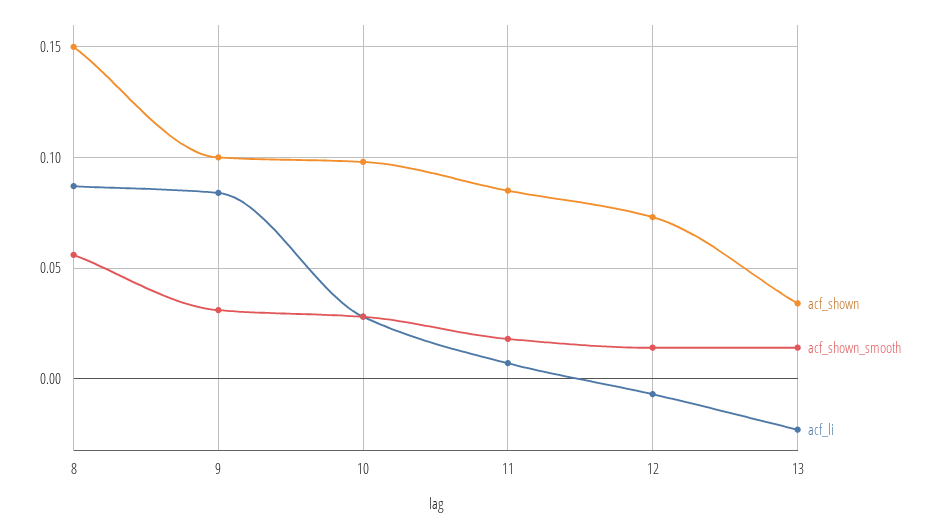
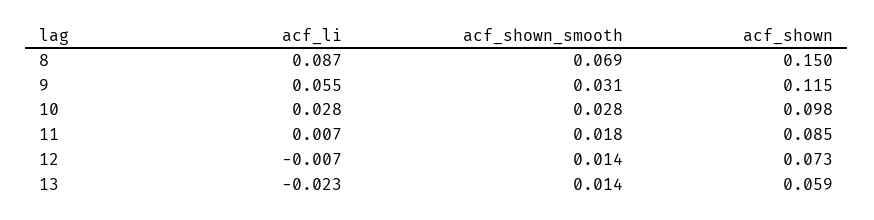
  {
    "acf_shown": {
      "8": 0.15,
-     "9": 0.1,
+     "9": 0.115,
      "10": 0.098,
      "11": 0.085,
      "12": 0.073,
-     "13": 0.035
+     "13": 0.059
    },
    "acf_shown_smooth": {
-     "8": 0.055,
+     "8": 0.069,
      "9": 0.031,
      "10": 0.028,
      "11": 0.018,
      "12": 0.014,
      "13": 0.014
    },
    "acf_li": {
      "8": 0.087,
-     "9": 0.085,
+     "9": 0.055,
      "10": 0.028,
      "11": 0.007,
      "12": -0.007,
      "13": -0.023
    }
  }

